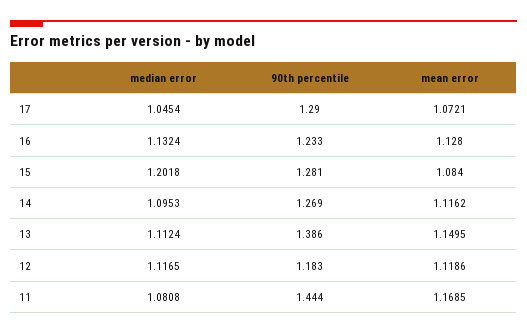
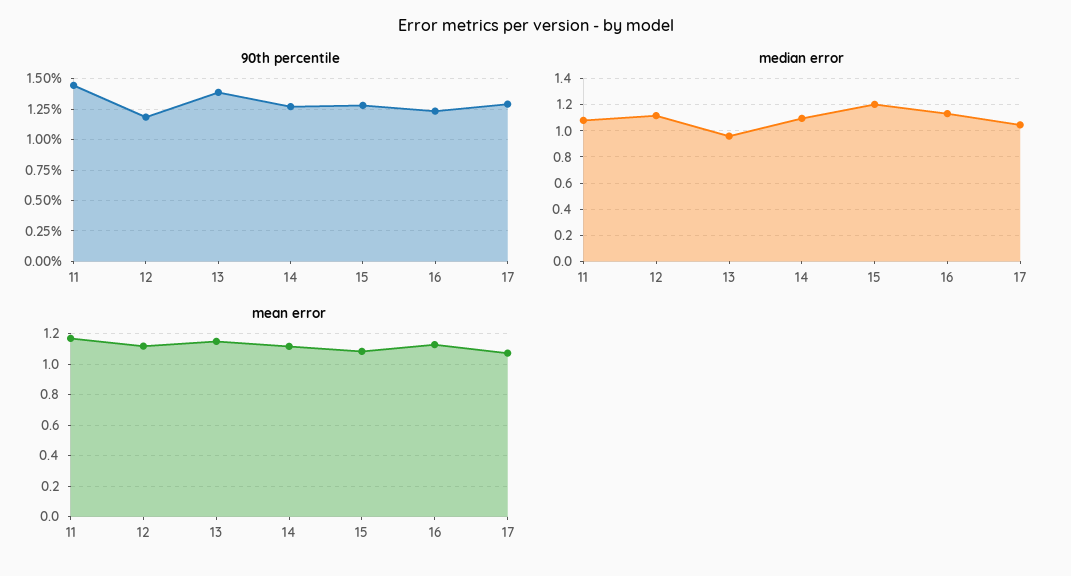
  {
    "median error": {
      "17": 1.0454,
      "16": 1.1324,
      "15": 1.2018,
      "14": 1.0953,
-     "13": 1.1124,
+     "13": 0.95,
      "12": 1.1165,
      "11": 1.0808
    },
    "90th percentile": {
      "17": 1.29,
      "16": 1.233,
      "15": 1.281,
      "14": 1.269,
      "13": 1.386,
      "12": 1.183,
      "11": 1.444
    },
    "mean error": {
      "17": 1.0721,
      "16": 1.128,
      "15": 1.084,
      "14": 1.1162,
      "13": 1.1495,
      "12": 1.1186,
      "11": 1.1685
    }
  }

